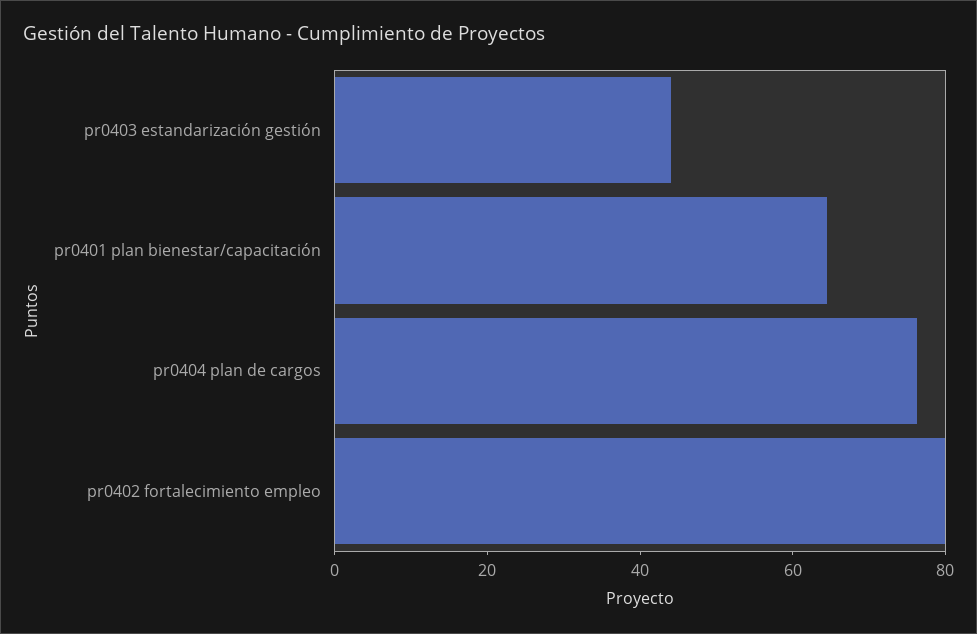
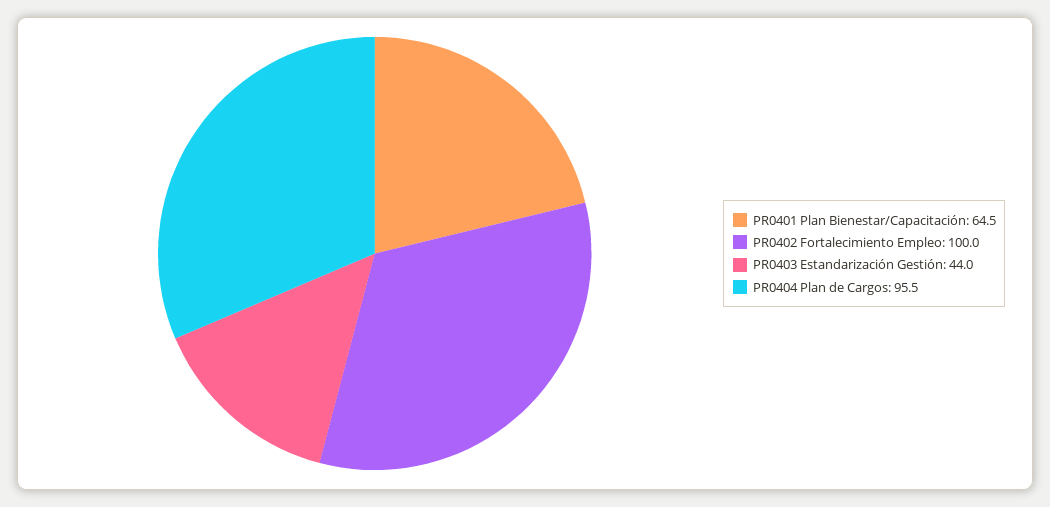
  {
    "pr0403 estandarización gestión": 44,
    "pr0401 plan bienestar/capacitación": 64.5,
-   "pr0404 plan de cargos": 75,
+   "pr0404 plan de cargos": 95.5,
-   "pr0402 fortalecimiento empleo": 80
+   "pr0402 fortalecimiento empleo": 100
  }

